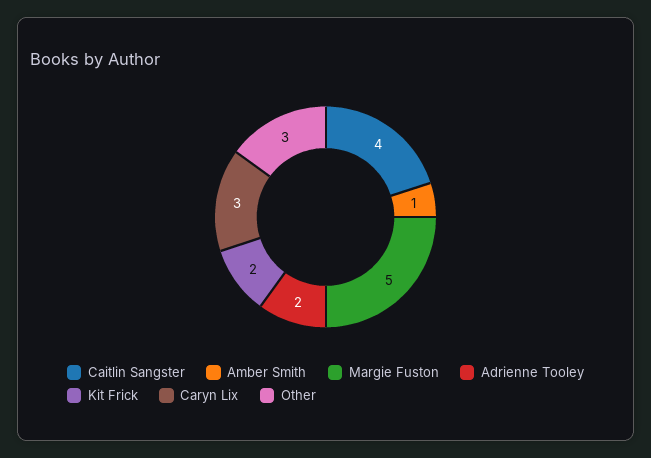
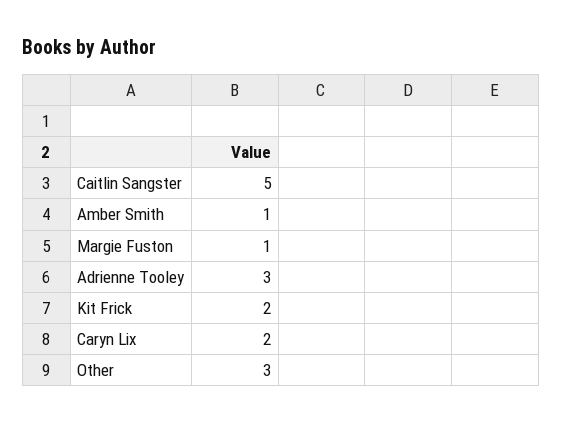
  {
-   "Caitlin Sangster": 4,
+   "Caitlin Sangster": 5,
    "Amber Smith": 1,
-   "Margie Fuston": 5,
+   "Margie Fuston": 1,
-   "Adrienne Tooley": 2,
+   "Adrienne Tooley": 3,
    "Kit Frick": 2,
-   "Caryn Lix": 3,
+   "Caryn Lix": 2,
    "Other": 3
  }

